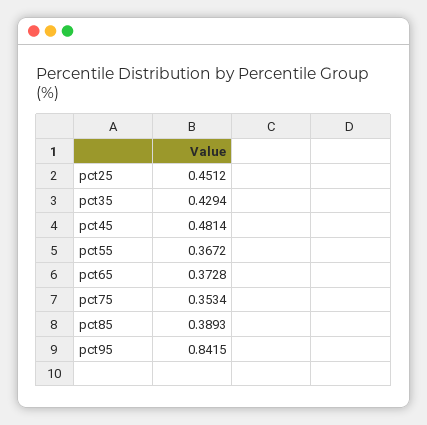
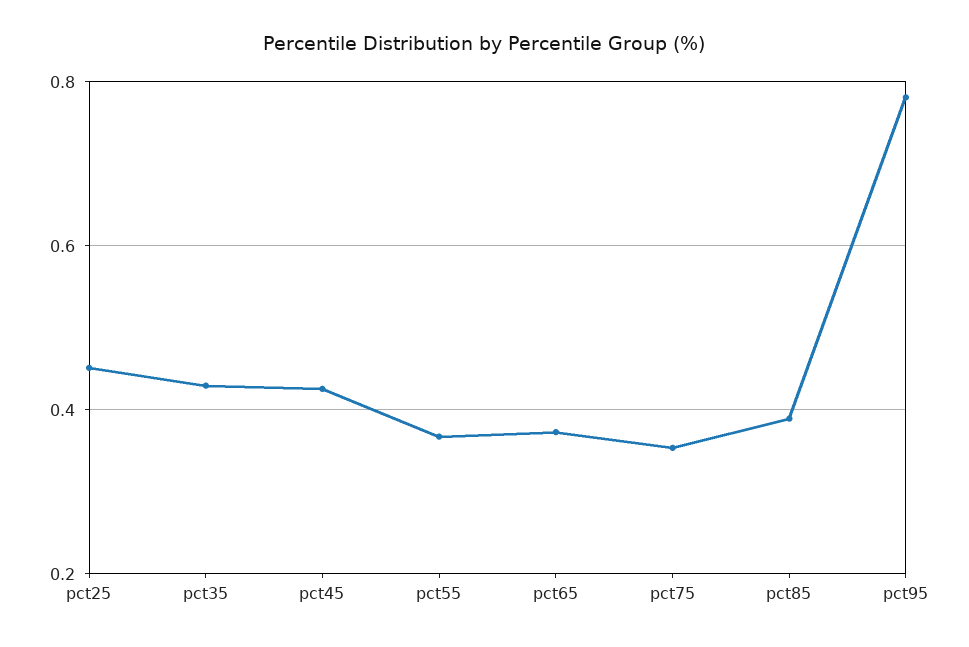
  {
    "pct25": 0.4512,
    "pct35": 0.4294,
-   "pct45": 0.4814,
+   "pct45": 0.42,
    "pct55": 0.3672,
    "pct65": 0.3728,
    "pct75": 0.3534,
    "pct85": 0.3893,
-   "pct95": 0.8415
+   "pct95": 0.78
  }

